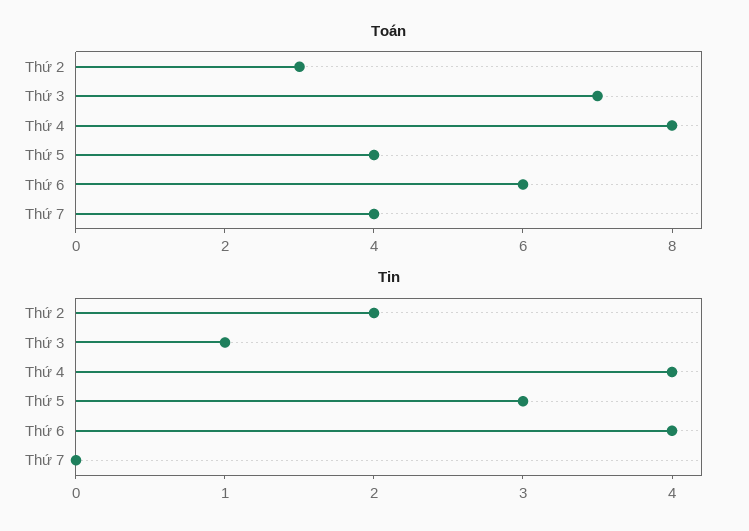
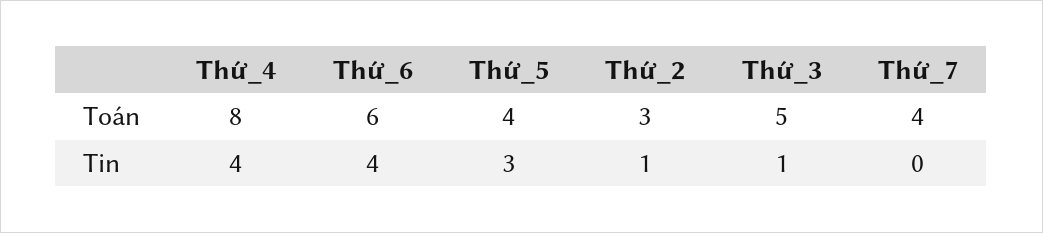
  {
    "Toán": {
      "Thứ 2": 3,
-     "Thứ 3": 7,
+     "Thứ 3": 5,
      "Thứ 4": 8,
      "Thứ 5": 4,
      "Thứ 6": 6,
      "Thứ 7": 4
    },
    "Tin": {
-     "Thứ 2": 2,
+     "Thứ 2": 1,
      "Thứ 3": 1,
      "Thứ 4": 4,
      "Thứ 5": 3,
      "Thứ 6": 4,
      "Thứ 7": 0
    }
  }

